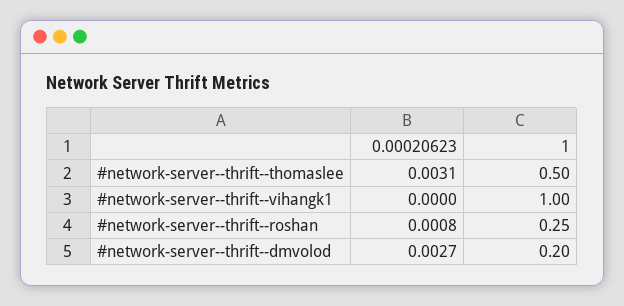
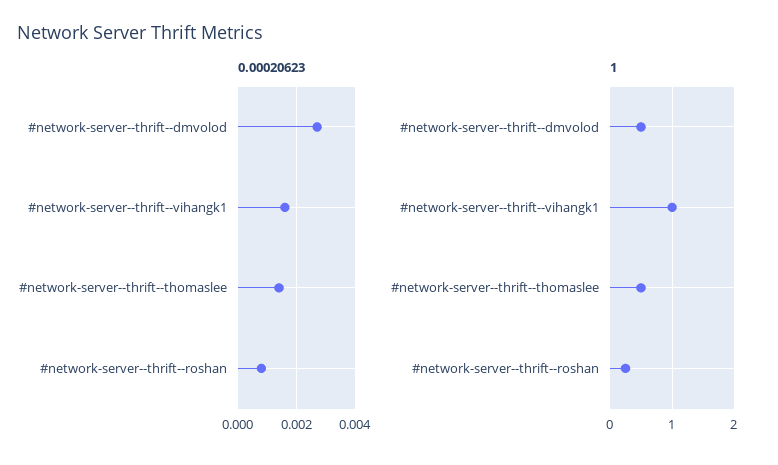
  {
    "0.00020623": {
-     "#network-server--thrift--thomaslee": 0.0031,
+     "#network-server--thrift--thomaslee": 0.0015,
-     "#network-server--thrift--vihangk1": 0,
+     "#network-server--thrift--vihangk1": 0.0015,
      "#network-server--thrift--roshan": 0.0008,
      "#network-server--thrift--dmvolod": 0.0027
    },
    "1": {
      "#network-server--thrift--thomaslee": 0.5,
      "#network-server--thrift--vihangk1": 1,
      "#network-server--thrift--roshan": 0.25,
-     "#network-server--thrift--dmvolod": 0.2
+     "#network-server--thrift--dmvolod": 0.5
    }
  }

